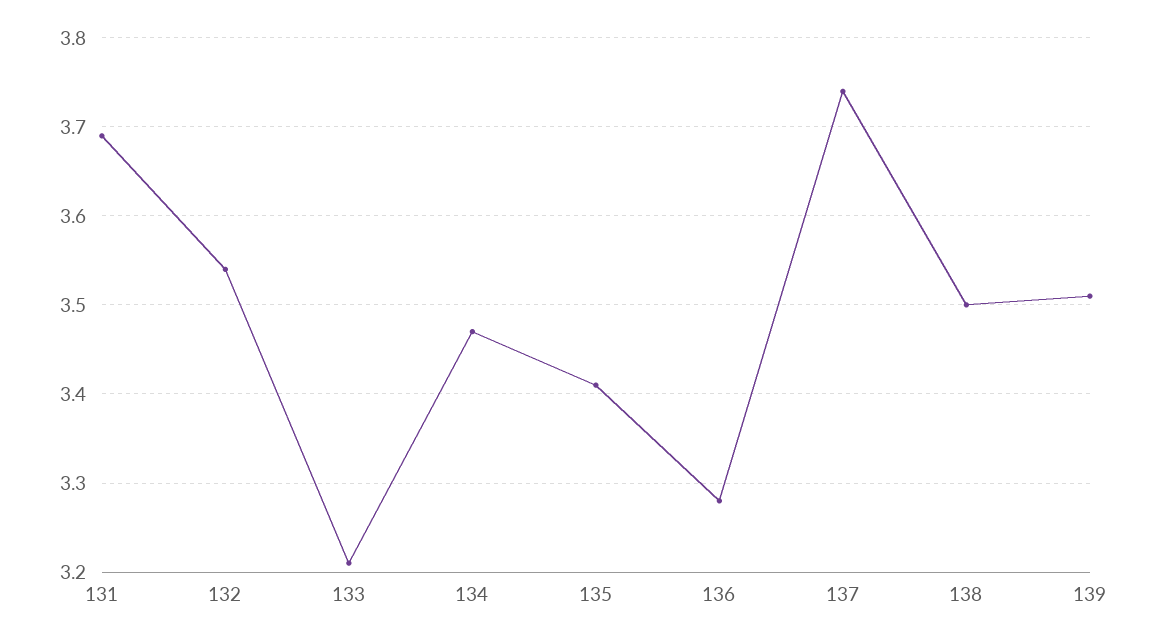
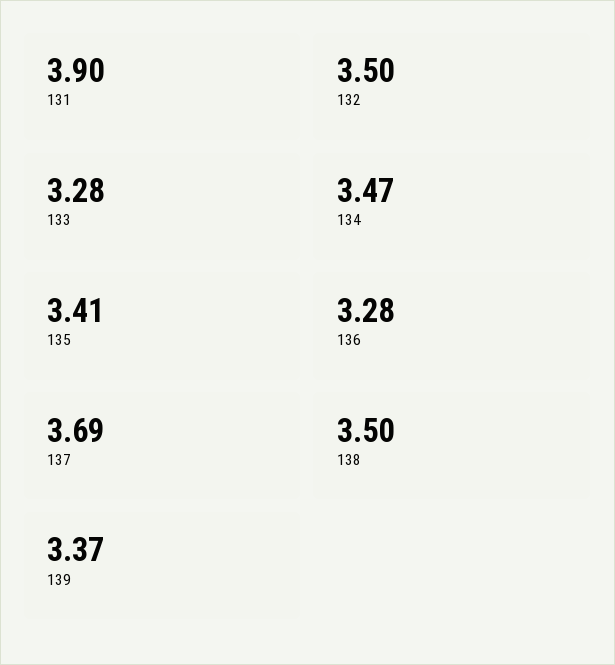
  {
-   "131": 3.69,
+   "131": 3.9,
-   "132": 3.54,
+   "132": 3.5,
-   "133": 3.21,
+   "133": 3.28,
    "134": 3.47,
    "135": 3.41,
    "136": 3.28,
-   "137": 3.74,
+   "137": 3.69,
    "138": 3.5,
-   "139": 3.51
+   "139": 3.37
  }

